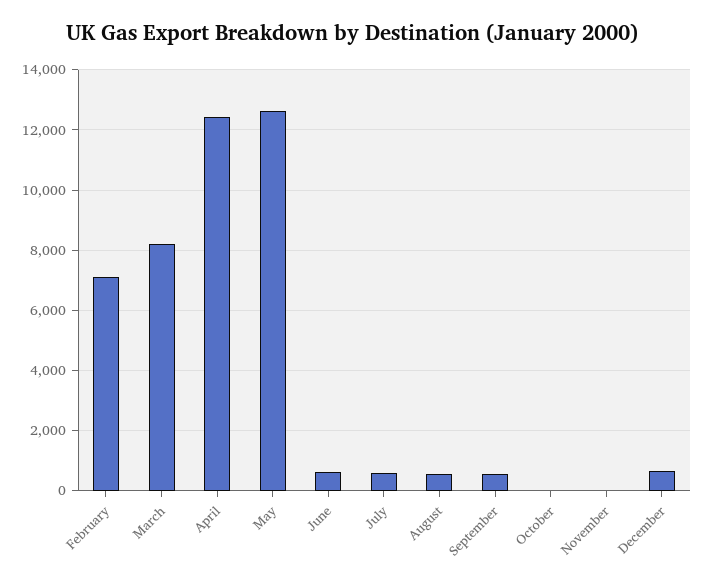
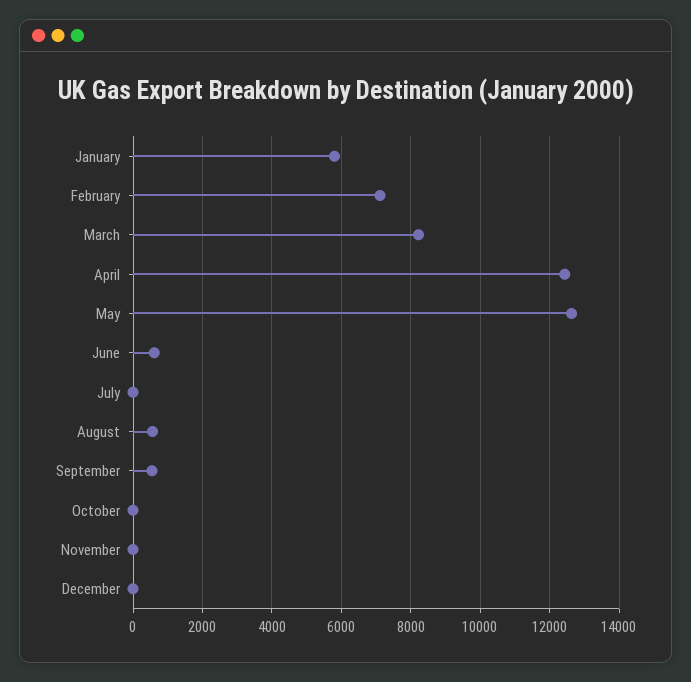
  {
    "February": 7200,
    "March": 8200,
    "April": 12400,
    "May": 12600,
    "June": 600,
-   "July": 600,
+   "July": 0,
    "August": 600,
    "September": 600,
    "October": 0,
    "November": 0,
-   "December": 600
+   "December": 0,
+   "January": 5800
  }

